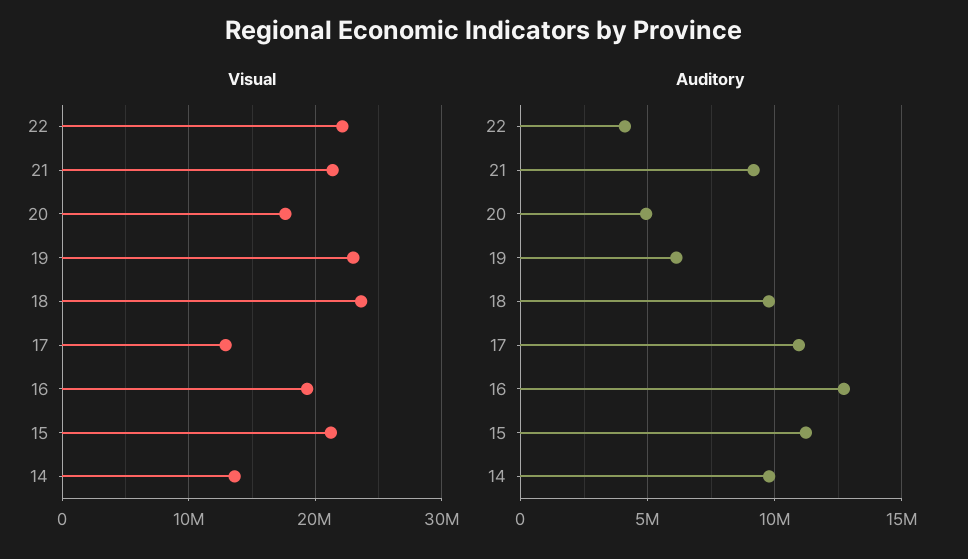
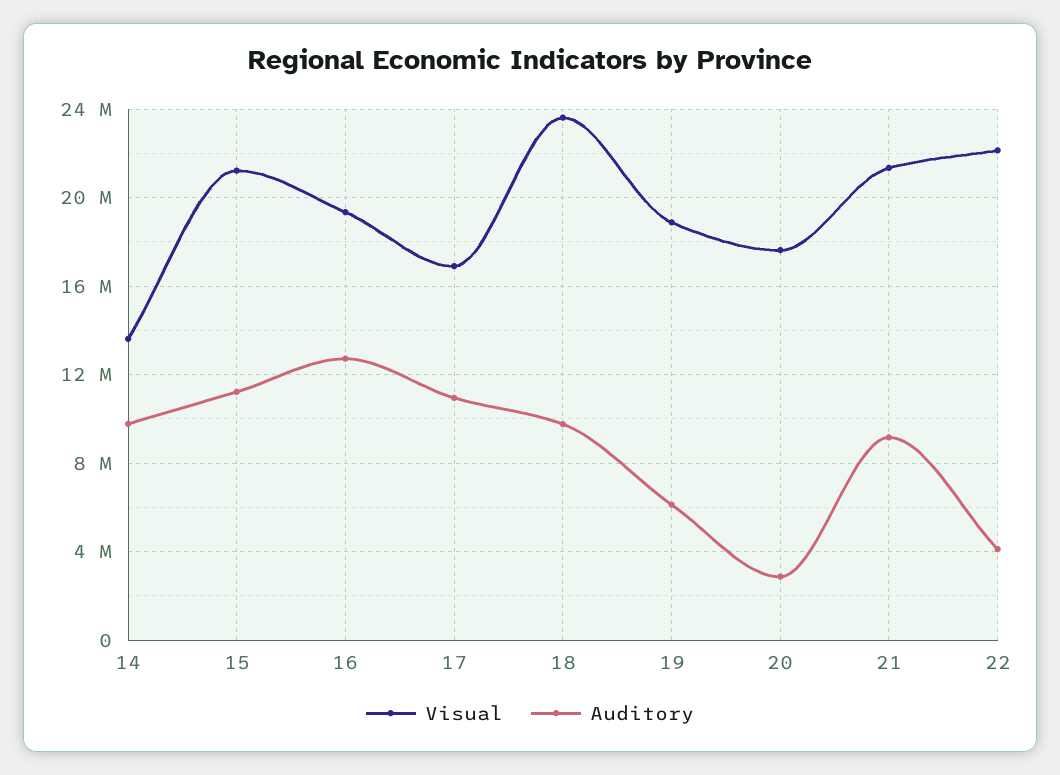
  {
    "Visual": {
      "22": 22000000,
      "21": 21500000,
      "20": 17500000,
-     "19": 23000000,
+     "19": 19000000,
      "18": 23500000,
-     "17": 13000000,
+     "17": 17000000,
      "16": 19500000,
      "15": 21000000,
      "14": 13500000
    },
    "Auditory": {
      "22": 4000000,
      "21": 9000000,
-     "20": 5000000,
+     "20": 3000000,
      "19": 6000000,
      "18": 10000000,
      "17": 11000000,
      "16": 12500000,
      "15": 11000000,
      "14": 10000000
    }
  }

